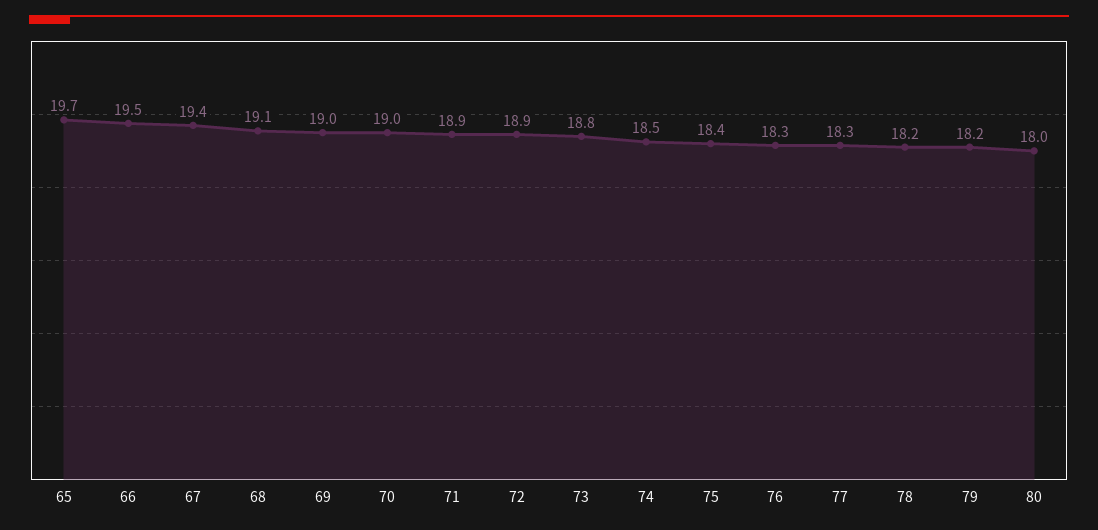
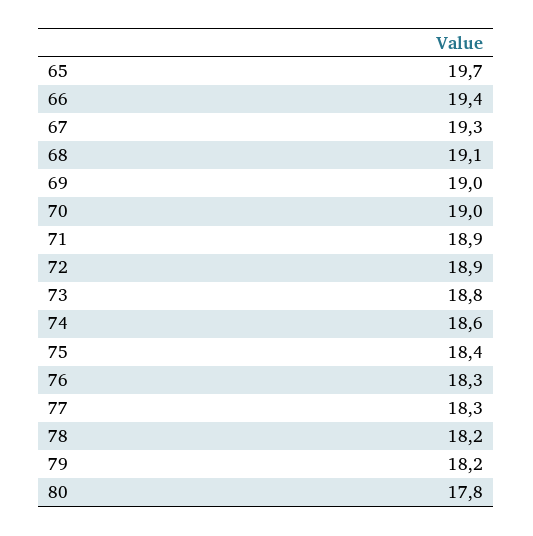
  {
    "65": 19.7,
-   "66": 19.5,
+   "66": 19.4,
-   "67": 19.4,
+   "67": 19.3,
    "68": 19.1,
    "69": 19,
    "70": 19,
    "71": 18.9,
    "72": 18.9,
    "73": 18.8,
-   "74": 18.5,
+   "74": 18.6,
    "75": 18.4,
    "76": 18.3,
    "77": 18.3,
    "78": 18.2,
    "79": 18.2,
-   "80": 18
+   "80": 17.8
  }

